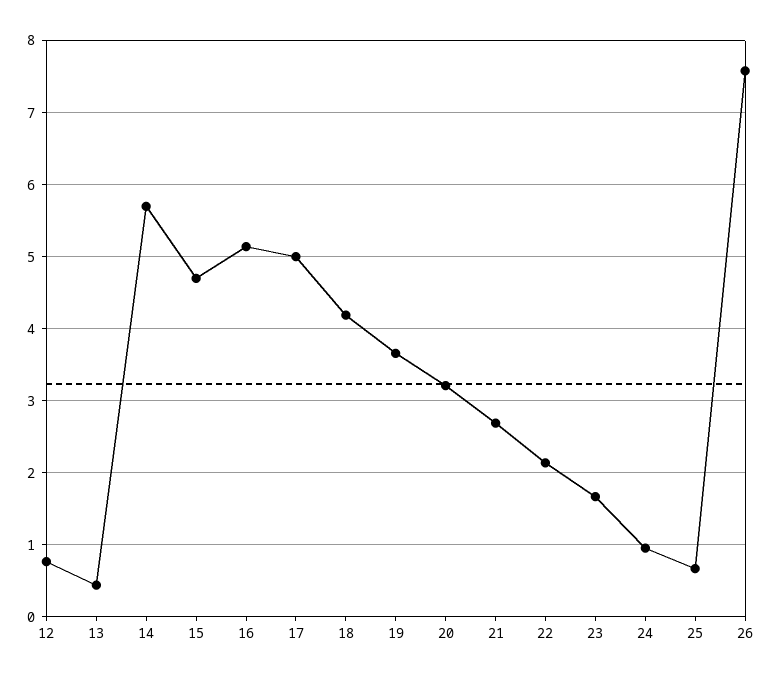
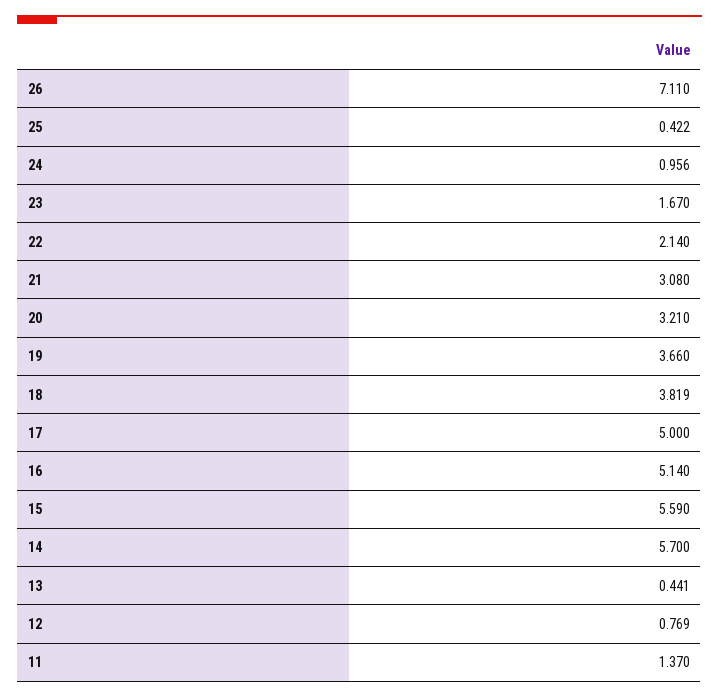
  {
    "12": 0.769,
    "13": 0.441,
    "14": 5.7,
-   "15": 4.7,
+   "15": 5.59,
    "16": 5.14,
    "17": 5,
-   "18": 4.2,
+   "18": 3.819,
    "19": 3.66,
    "20": 3.21,
-   "21": 2.7,
+   "21": 3.08,
    "22": 2.14,
    "23": 1.67,
    "24": 0.956,
-   "25": 0.7,
+   "25": 0.422,
-   "26": 7.6
+   "26": 7.11,
+   "11": 1.37
  }

